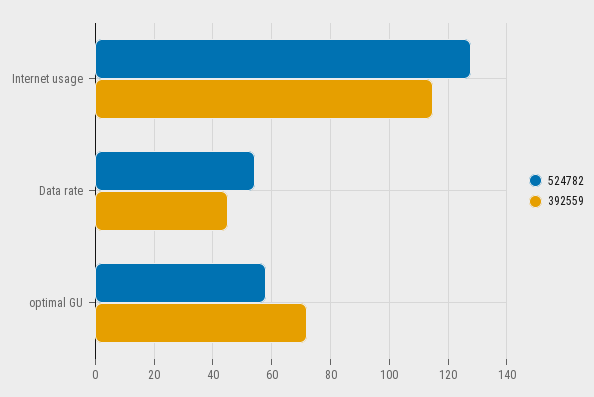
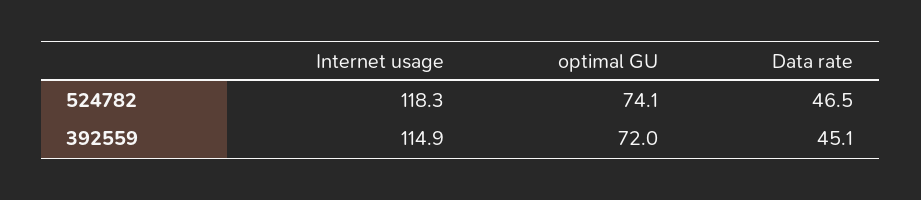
  {
    "524782": {
-     "Internet usage": 127.5,
+     "Internet usage": 118.3,
-     "Data rate": 55,
+     "Data rate": 46.5,
-     "optimal GU": 57.5
+     "optimal GU": 74.1
    },
    "392559": {
      "Internet usage": 114.9,
      "Data rate": 45.1,
      "optimal GU": 72
    }
  }

